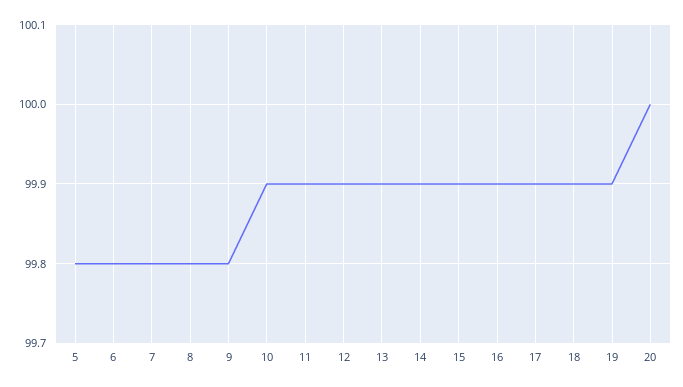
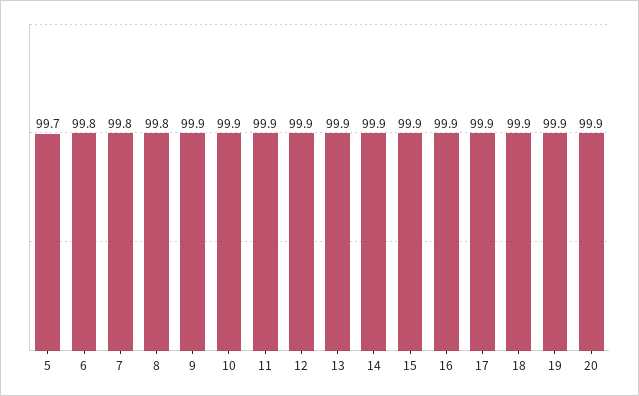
  {
-   "5": 99.8,
+   "5": 99.7,
    "6": 99.8,
    "7": 99.8,
    "8": 99.8,
-   "9": 99.8,
+   "9": 99.9,
    "10": 99.9,
    "11": 99.9,
    "12": 99.9,
    "13": 99.9,
    "14": 99.9,
    "15": 99.9,
    "16": 99.9,
    "17": 99.9,
    "18": 99.9,
    "19": 99.9,
-   "20": 100
+   "20": 99.9
  }

